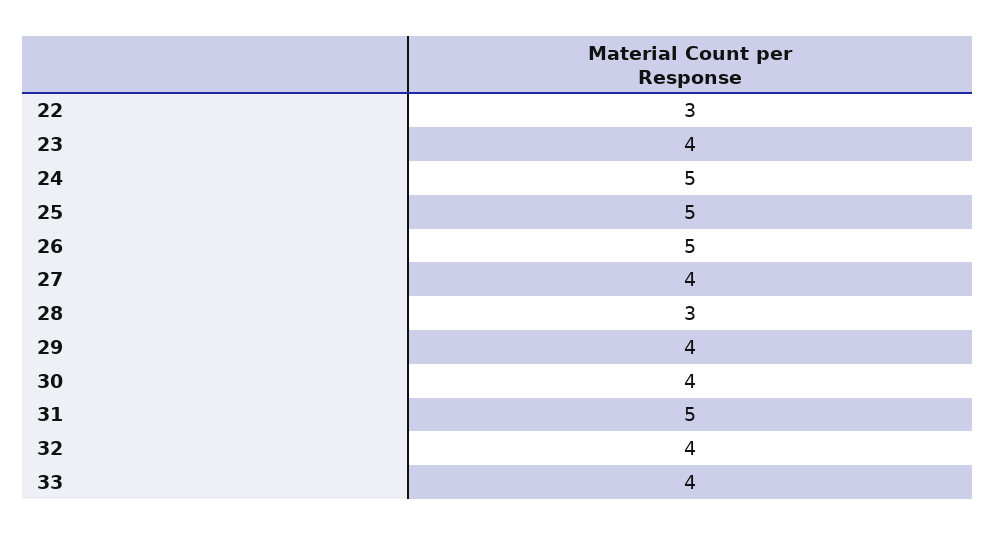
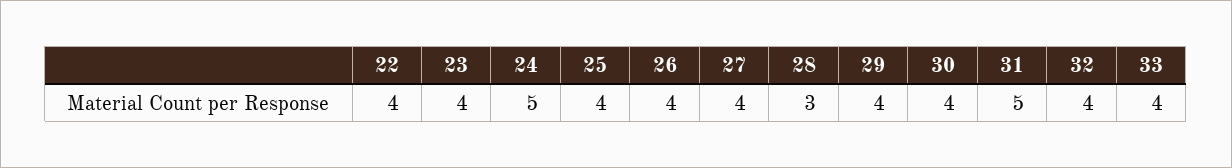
  {
-   "22": 3,
+   "22": 4,
    "23": 4,
    "24": 5,
-   "25": 5,
+   "25": 4,
-   "26": 5,
+   "26": 4,
    "27": 4,
    "28": 3,
    "29": 4,
    "30": 4,
    "31": 5,
    "32": 4,
    "33": 4
  }

